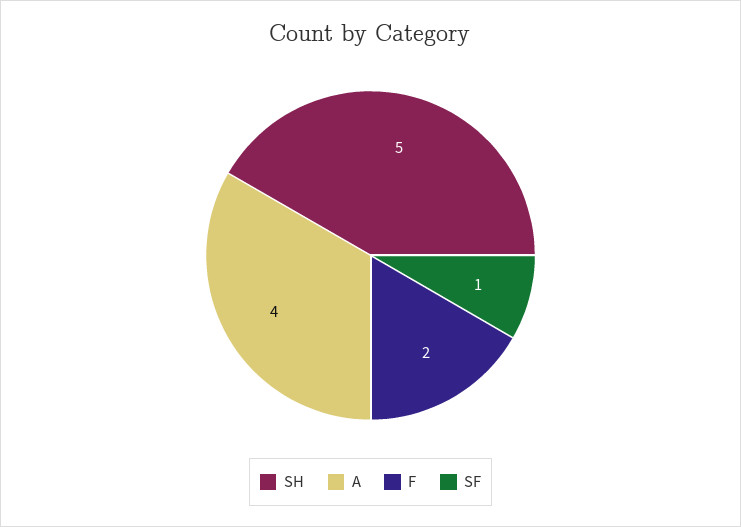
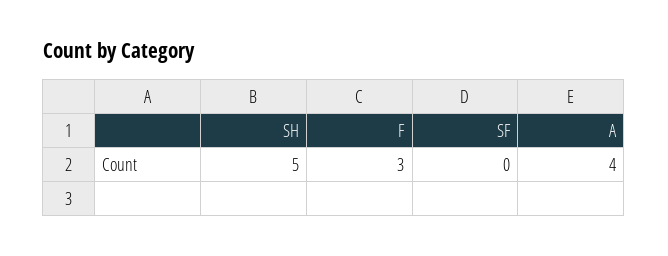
  {
    "SH": 5,
    "A": 4,
-   "F": 2,
+   "F": 3,
-   "SF": 1
+   "SF": 0
  }

